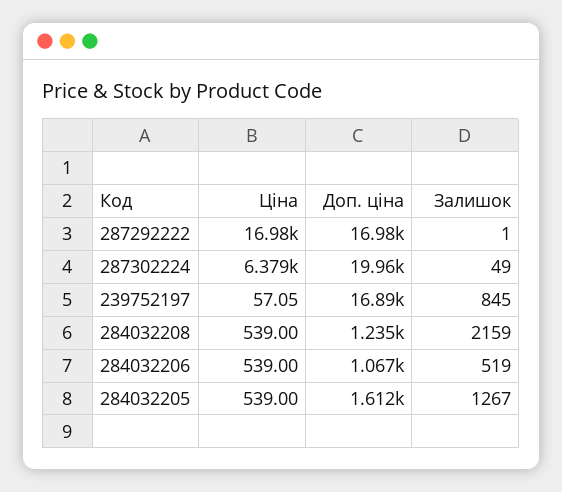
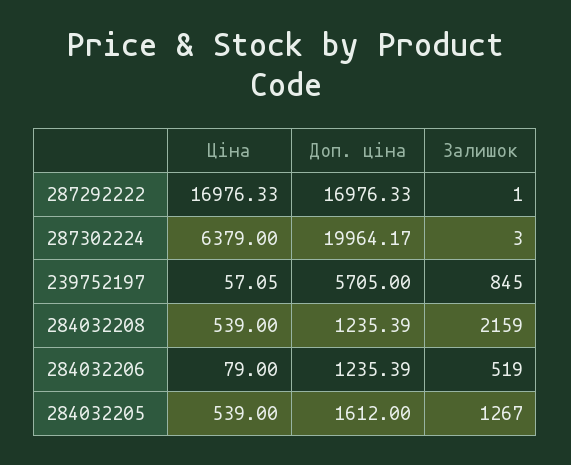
  {
    "Ціна": {
      "287292222": 16976.33,
      "287302224": 6379,
      "239752197": 57.05,
      "284032208": 539,
-     "284032206": 539,
+     "284032206": 79,
      "284032205": 539
    },
    "Доп. ціна": {
      "287292222": 16976.33,
      "287302224": 19964.17,
-     "239752197": 16890,
+     "239752197": 5705,
      "284032208": 1235.39,
-     "284032206": 1067,
+     "284032206": 1235.39,
      "284032205": 1612
    },
    "Залишок": {
      "287292222": 1,
-     "287302224": 49,
+     "287302224": 3,
      "239752197": 845,
      "284032208": 2159,
      "284032206": 519,
      "284032205": 1267
    }
  }

